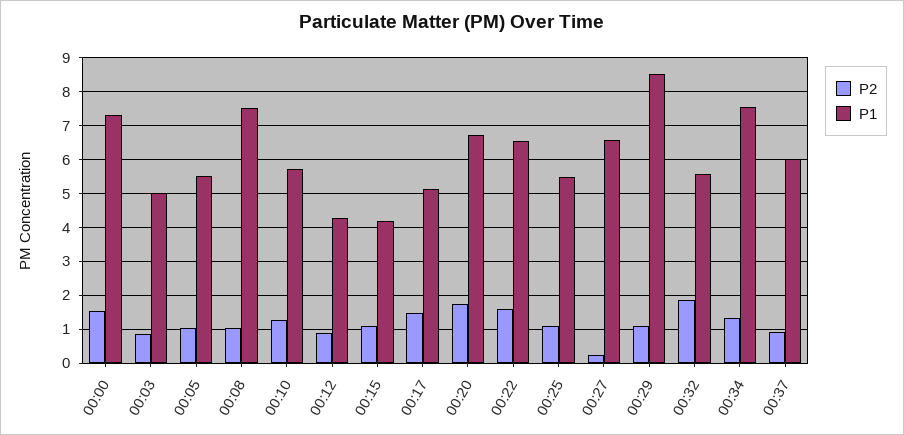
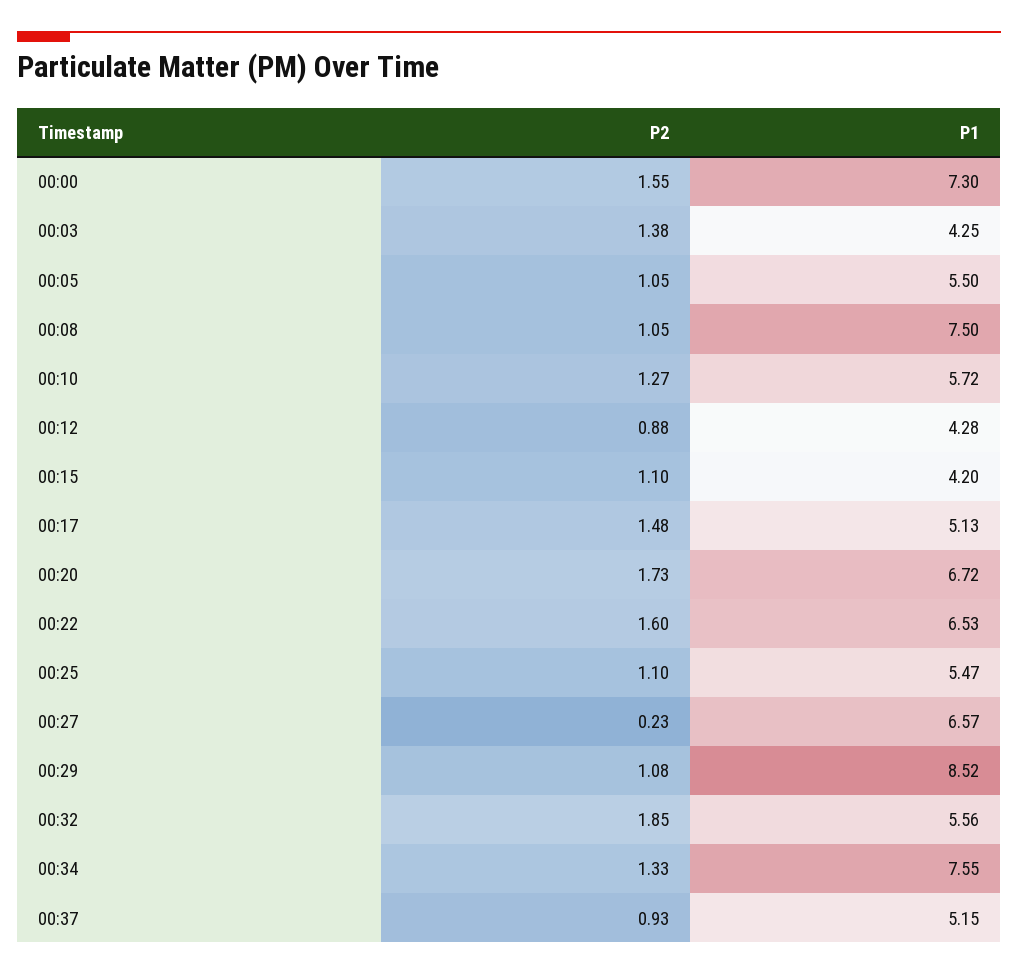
  {
    "P2": {
      "00:00": 1.55,
-     "00:03": 0.8,
+     "00:03": 1.38,
      "00:05": 1.05,
      "00:08": 1.05,
      "00:10": 1.27,
      "00:12": 0.88,
      "00:15": 1.1,
      "00:17": 1.48,
      "00:20": 1.73,
      "00:22": 1.6,
      "00:25": 1.1,
      "00:27": 0.23,
      "00:29": 1.08,
      "00:32": 1.85,
      "00:34": 1.33,
      "00:37": 0.93
    },
    "P1": {
      "00:00": 7.3,
-     "00:03": 5,
+     "00:03": 4.25,
      "00:05": 5.5,
      "00:08": 7.5,
      "00:10": 5.72,
      "00:12": 4.28,
      "00:15": 4.2,
      "00:17": 5.13,
      "00:20": 6.72,
      "00:22": 6.53,
      "00:25": 5.47,
      "00:27": 6.57,
      "00:29": 8.52,
      "00:32": 5.56,
      "00:34": 7.55,
-     "00:37": 6
+     "00:37": 5.15
    }
  }

